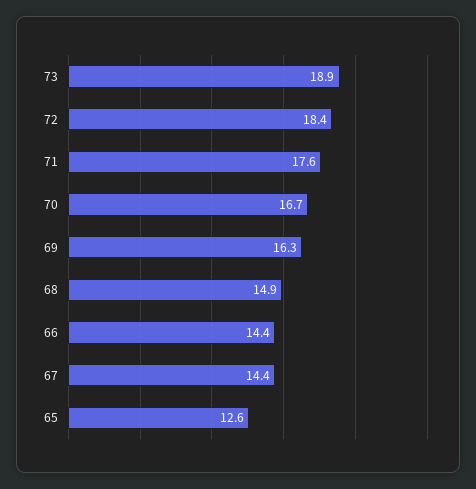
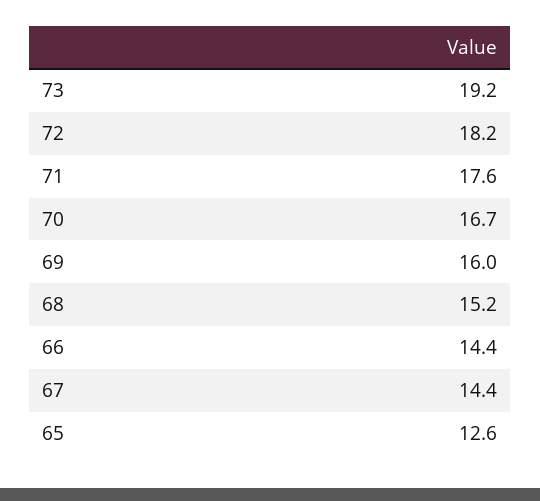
  {
-   "73": 18.9,
+   "73": 19.2,
-   "72": 18.4,
+   "72": 18.2,
    "71": 17.6,
    "70": 16.7,
-   "69": 16.3,
+   "69": 16,
-   "68": 14.9,
+   "68": 15.2,
    "66": 14.4,
    "67": 14.4,
    "65": 12.6
  }

